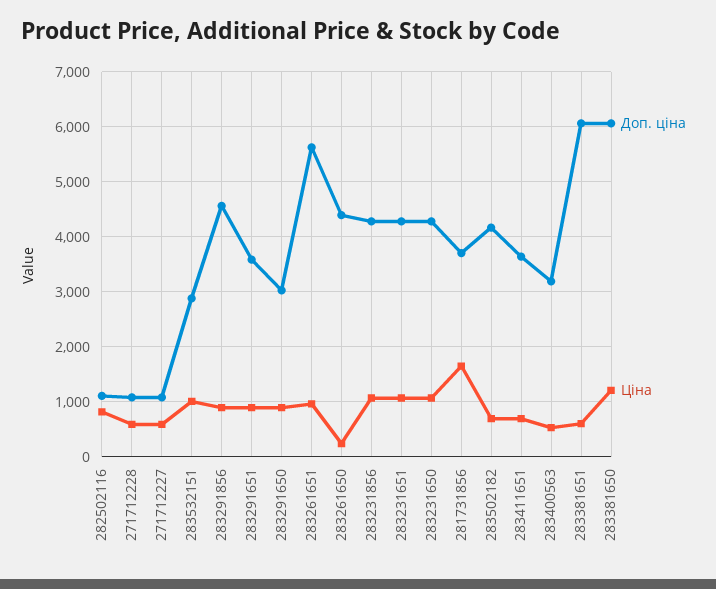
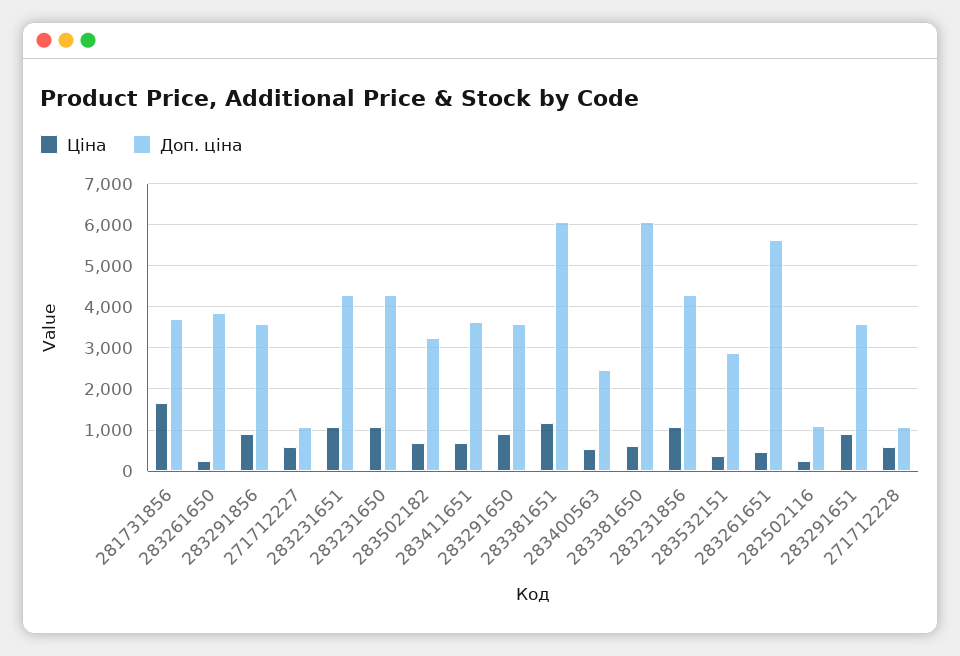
  {
    "Доп. ціна": {
      "282502116": 1200,
      "271712228": 1000,
      "271712227": 1000,
      "283532151": 2800,
-     "283291856": 4600,
+     "283291856": 3600,
      "283291651": 3600,
-     "283291650": 3000,
+     "283291650": 3600,
      "283261651": 5600,
-     "283261650": 4400,
+     "283261650": 3800,
      "283231856": 4200,
      "283231651": 4200,
      "283231650": 4200,
      "281731856": 3800,
-     "283502182": 4200,
+     "283502182": 3200,
      "283411651": 3600,
-     "283400563": 3200,
+     "283400563": 2400,
      "283381651": 6000,
      "283381650": 6000
    },
    "Ціна": {
-     "282502116": 800,
+     "282502116": 200,
      "271712228": 600,
      "271712227": 600,
-     "283532151": 1000,
+     "283532151": 400,
      "283291856": 800,
      "283291651": 800,
      "283291650": 800,
-     "283261651": 1000,
+     "283261651": 400,
      "283261650": 200,
      "283231856": 1000,
      "283231651": 1000,
      "283231650": 1000,
      "281731856": 1600,
      "283502182": 600,
      "283411651": 600,
      "283400563": 600,
-     "283381651": 600,
+     "283381651": 1200,
-     "283381650": 1200
+     "283381650": 600
    }
  }

